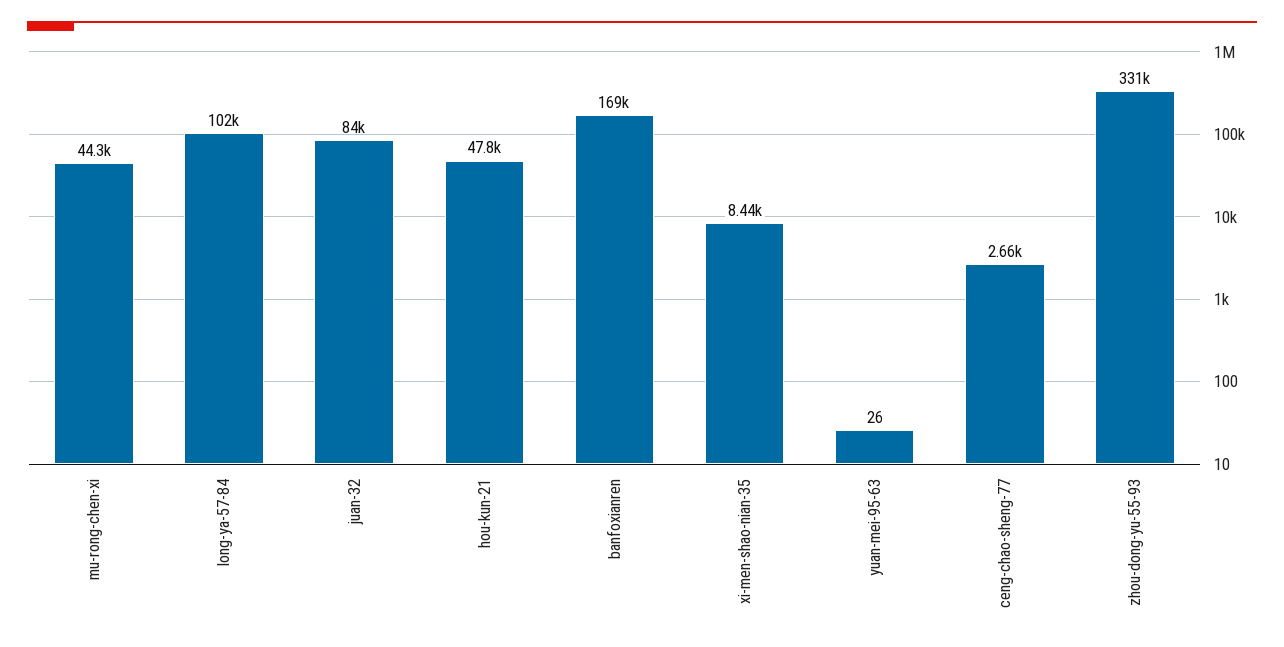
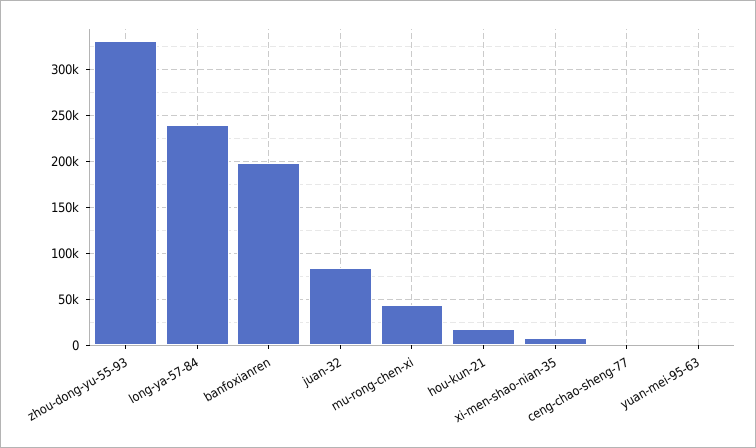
  {
    "mu-rong-chen-xi": 44300,
-   "long-ya-57-84": 102000,
+   "long-ya-57-84": 240000,
    "juan-32": 84000,
-   "hou-kun-21": 47800,
+   "hou-kun-21": 20000,
-   "banfoxianren": 169000,
+   "banfoxianren": 200000,
    "xi-men-shao-nian-35": 8440,
    "yuan-mei-95-63": 26,
    "ceng-chao-sheng-77": 2660,
    "zhou-dong-yu-55-93": 331000
  }

